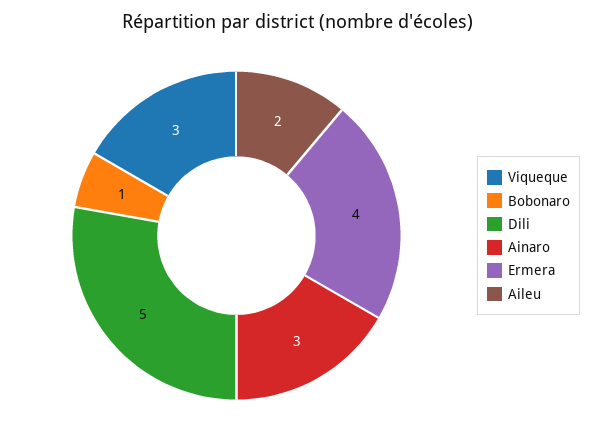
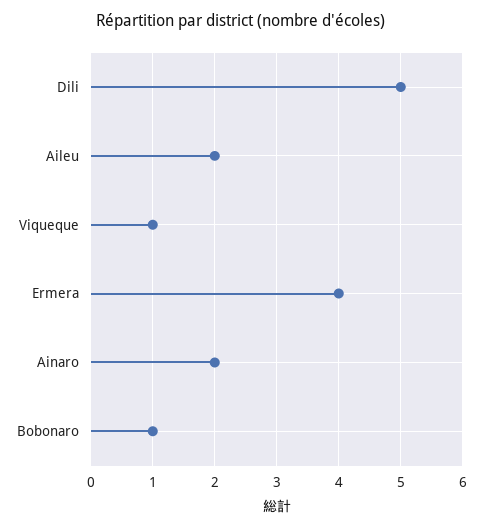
  {
-   "Viqueque": 3,
+   "Viqueque": 1,
    "Bobonaro": 1,
    "Dili": 5,
-   "Ainaro": 3,
+   "Ainaro": 2,
    "Ermera": 4,
    "Aileu": 2
  }

